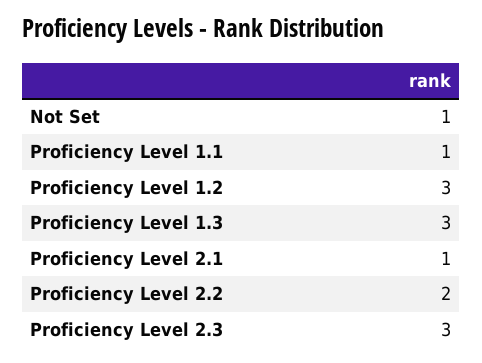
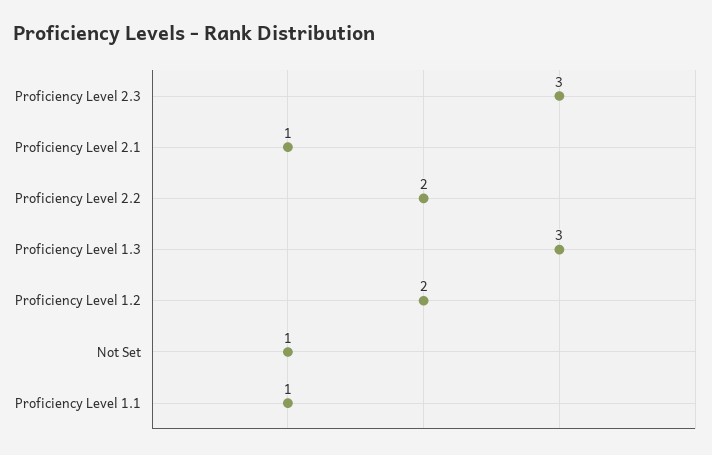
  {
    "Not Set": 1,
    "Proficiency Level 1.1": 1,
-   "Proficiency Level 1.2": 3,
+   "Proficiency Level 1.2": 2,
    "Proficiency Level 1.3": 3,
    "Proficiency Level 2.1": 1,
    "Proficiency Level 2.2": 2,
    "Proficiency Level 2.3": 3
  }

